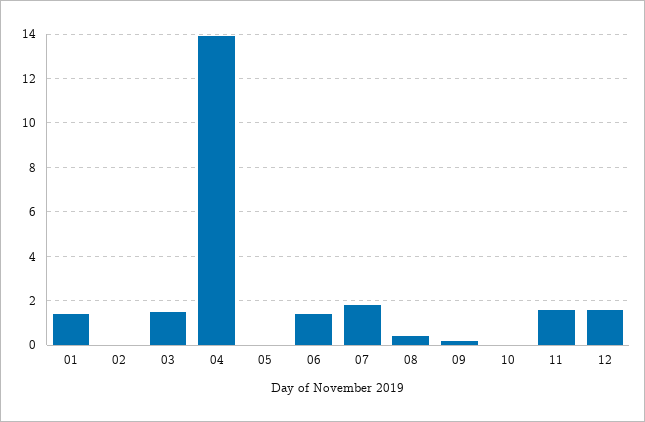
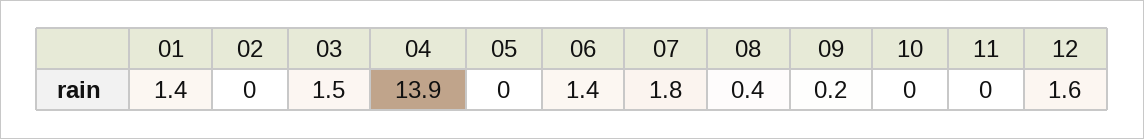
  {
    "01": 1.4,
    "02": 0,
    "03": 1.5,
    "04": 13.9,
    "05": 0,
    "06": 1.4,
    "07": 1.8,
    "08": 0.4,
    "09": 0.2,
    "10": 0,
-   "11": 1.5,
+   "11": 0,
    "12": 1.6
  }

